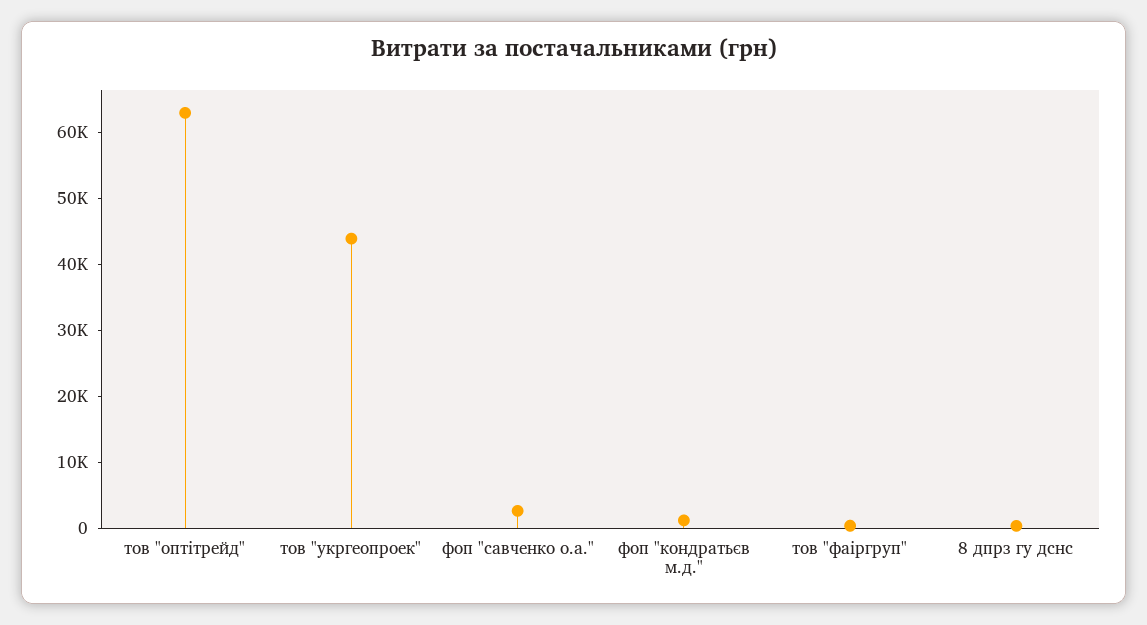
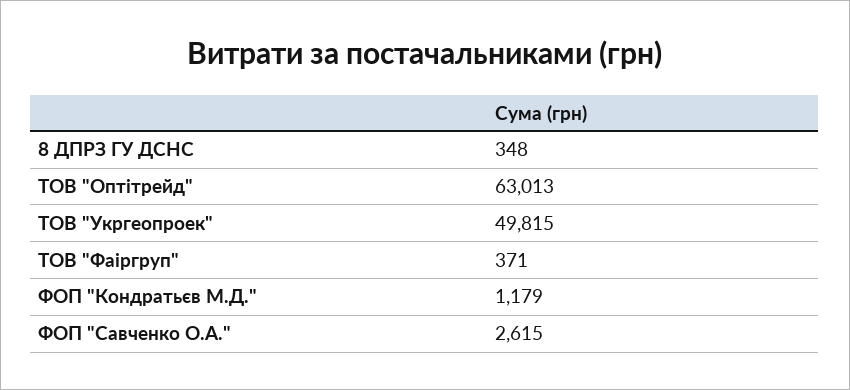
  {
    "тов \"оптітрейд\"": 63013,
-   "тов \"укргеопроек\"": 44000,
+   "тов \"укргеопроек\"": 49815,
    "фоп \"савченко о.а.\"": 2615,
    "фоп \"кондратьєв м.д.\"": 1179,
    "тов \"фаіргруп\"": 371,
    "8 дпрз гу дснс": 348
  }

